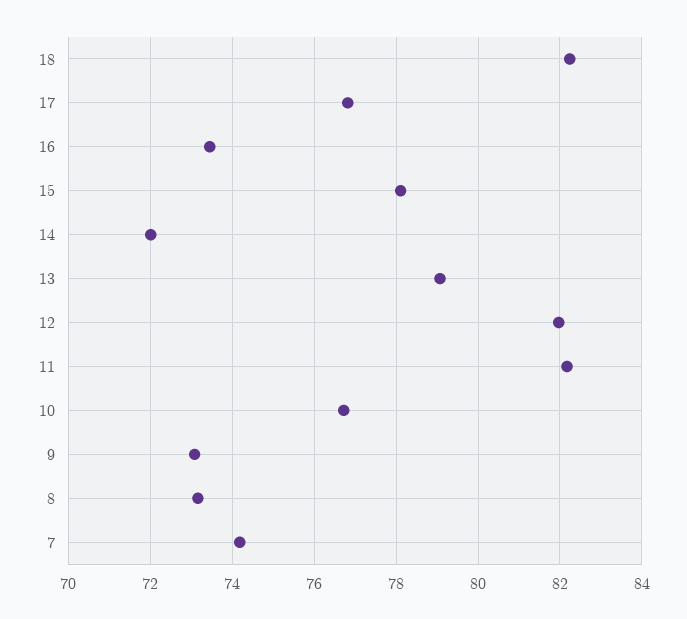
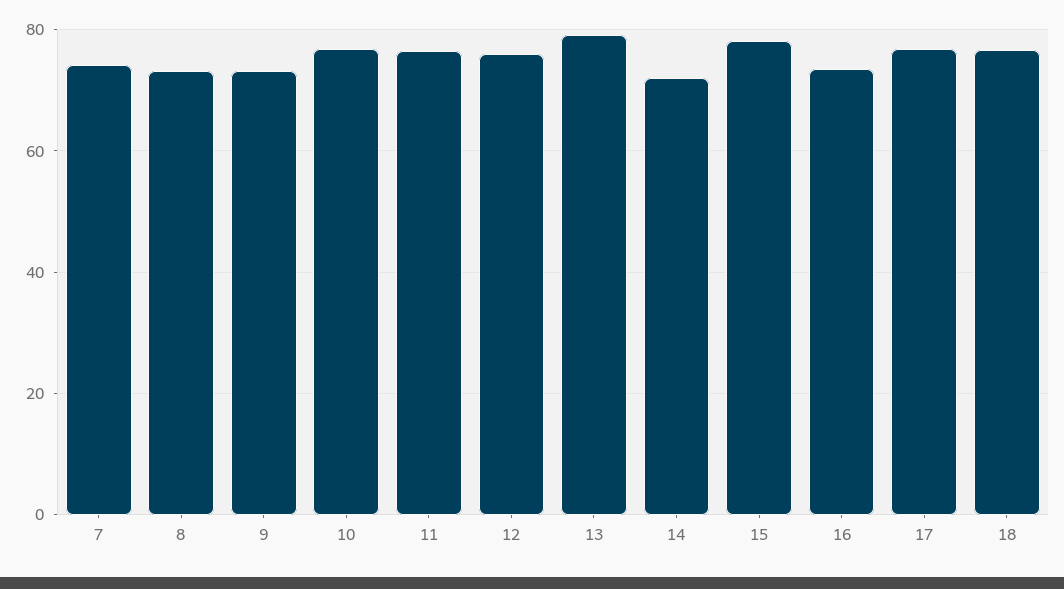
  {
-   "18": 82.2,
+   "18": 76,
    "17": 76.8,
    "16": 73.4,
    "15": 78.2,
    "14": 72,
    "13": 79,
-   "12": 82,
+   "12": 76,
-   "11": 82.2,
+   "11": 76,
    "10": 76.8,
    "9": 73,
    "8": 73.2,
    "7": 74.2
  }

